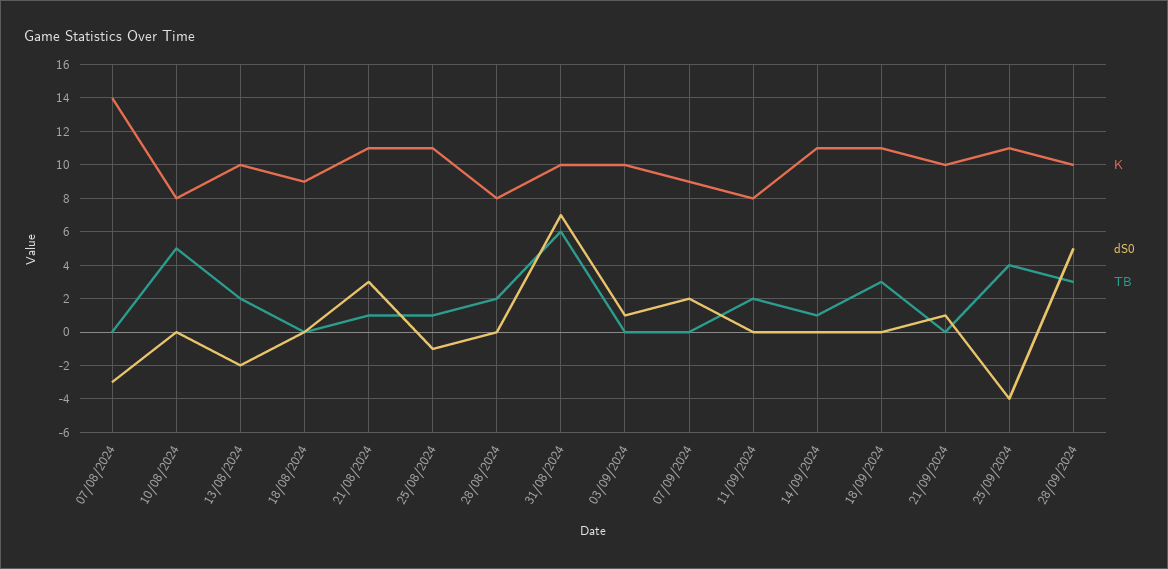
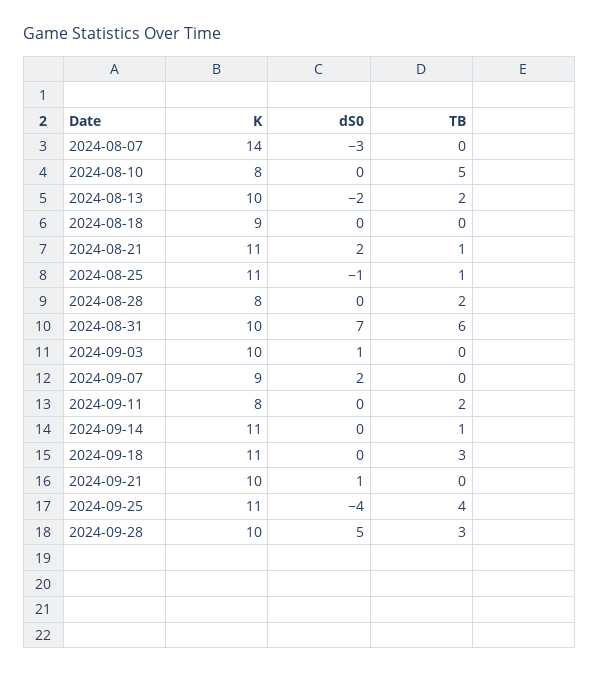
  {
    "K": {
      "07/08/2024": 14,
      "10/08/2024": 8,
      "13/08/2024": 10,
      "18/08/2024": 9,
      "21/08/2024": 11,
      "25/08/2024": 11,
      "28/08/2024": 8,
      "31/08/2024": 10,
      "03/09/2024": 10,
      "07/09/2024": 9,
      "11/09/2024": 8,
      "14/09/2024": 11,
      "18/09/2024": 11,
      "21/09/2024": 10,
      "25/09/2024": 11,
      "28/09/2024": 10
    },
    "dS0": {
      "07/08/2024": -3,
      "10/08/2024": 0,
      "13/08/2024": -2,
      "18/08/2024": 0,
-     "21/08/2024": 3,
+     "21/08/2024": 2,
      "25/08/2024": -1,
      "28/08/2024": 0,
      "31/08/2024": 7,
      "03/09/2024": 1,
      "07/09/2024": 2,
      "11/09/2024": 0,
      "14/09/2024": 0,
      "18/09/2024": 0,
      "21/09/2024": 1,
      "25/09/2024": -4,
      "28/09/2024": 5
    },
    "TB": {
      "07/08/2024": 0,
      "10/08/2024": 5,
      "13/08/2024": 2,
      "18/08/2024": 0,
      "21/08/2024": 1,
      "25/08/2024": 1,
      "28/08/2024": 2,
      "31/08/2024": 6,
      "03/09/2024": 0,
      "07/09/2024": 0,
      "11/09/2024": 2,
      "14/09/2024": 1,
      "18/09/2024": 3,
      "21/09/2024": 0,
      "25/09/2024": 4,
      "28/09/2024": 3
    }
  }

